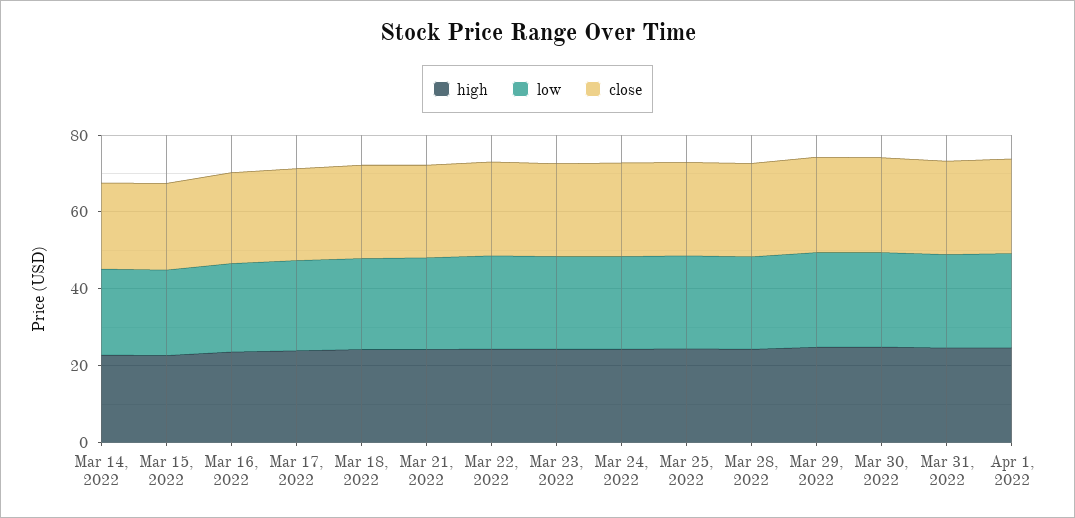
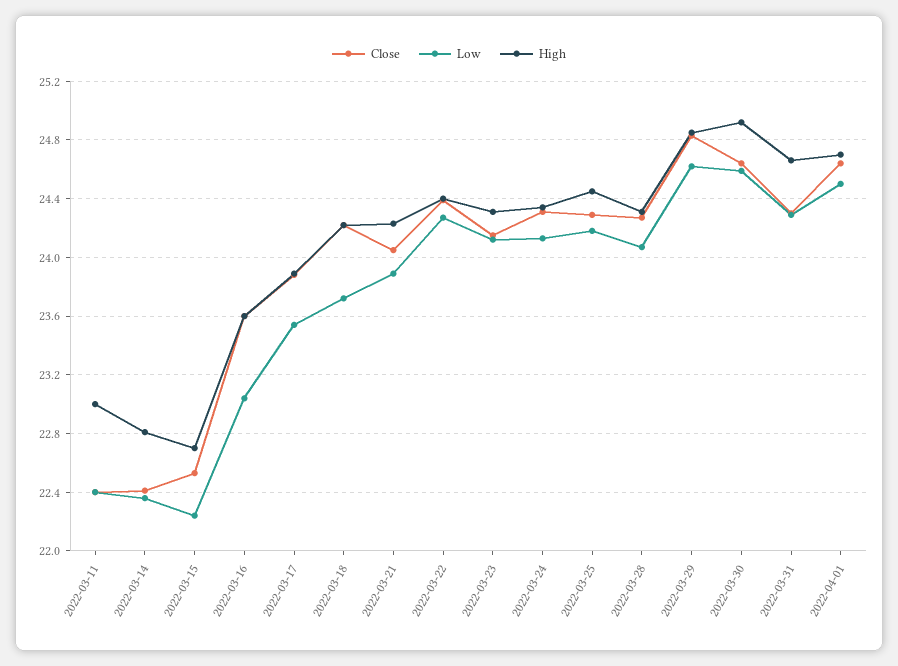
  {
    "high": {
      "Mar 14, 2022": 22.8,
      "Mar 15, 2022": 22.7,
      "Mar 16, 2022": 23.6,
      "Mar 17, 2022": 23.9,
      "Mar 18, 2022": 24.2,
      "Mar 21, 2022": 24.25,
      "Mar 22, 2022": 24.4,
      "Mar 23, 2022": 24.3,
      "Mar 24, 2022": 24.35,
      "Mar 25, 2022": 24.45,
      "Mar 28, 2022": 24.3,
      "Mar 29, 2022": 24.85,
      "Mar 30, 2022": 24.9,
      "Mar 31, 2022": 24.65,
-     "Apr 1, 2022": 24.7
+     "Apr 1, 2022": 24.7,
+     "2022-03-11": 23
    },
    "low": {
      "Mar 14, 2022": 22.35,
      "Mar 15, 2022": 22.25,
      "Mar 16, 2022": 23.05,
      "Mar 17, 2022": 23.55,
      "Mar 18, 2022": 23.7,
      "Mar 21, 2022": 23.9,
      "Mar 22, 2022": 24.25,
      "Mar 23, 2022": 24.1,
      "Mar 24, 2022": 24.15,
      "Mar 25, 2022": 24.2,
      "Mar 28, 2022": 24.05,
      "Mar 29, 2022": 24.6,
      "Mar 30, 2022": 24.6,
      "Mar 31, 2022": 24.3,
-     "Apr 1, 2022": 24.5
+     "Apr 1, 2022": 24.5,
+     "2022-03-11": 22.4
    },
    "close": {
      "Mar 14, 2022": 22.4,
      "Mar 15, 2022": 22.55,
      "Mar 16, 2022": 23.6,
      "Mar 17, 2022": 23.9,
      "Mar 18, 2022": 24.2,
      "Mar 21, 2022": 24.05,
      "Mar 22, 2022": 24.4,
      "Mar 23, 2022": 24.15,
      "Mar 24, 2022": 24.3,
      "Mar 25, 2022": 24.3,
      "Mar 28, 2022": 24.25,
      "Mar 29, 2022": 24.85,
      "Mar 30, 2022": 24.65,
      "Mar 31, 2022": 24.3,
-     "Apr 1, 2022": 24.65
+     "Apr 1, 2022": 24.65,
+     "2022-03-11": 22.4
    }
  }

